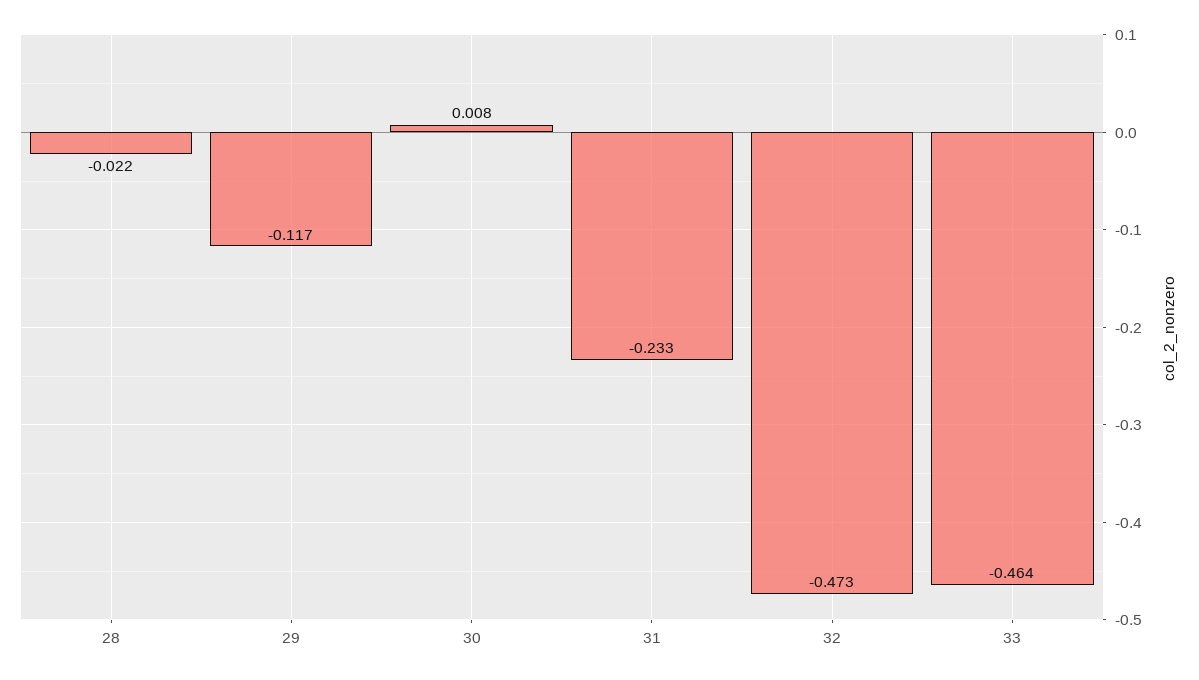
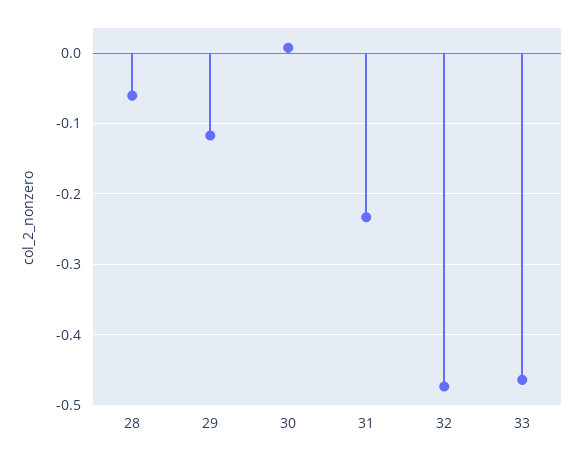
  {
-   "28": -0.022,
+   "28": -0.06,
    "29": -0.117,
    "30": 0.008,
    "31": -0.233,
    "32": -0.473,
    "33": -0.464
  }

